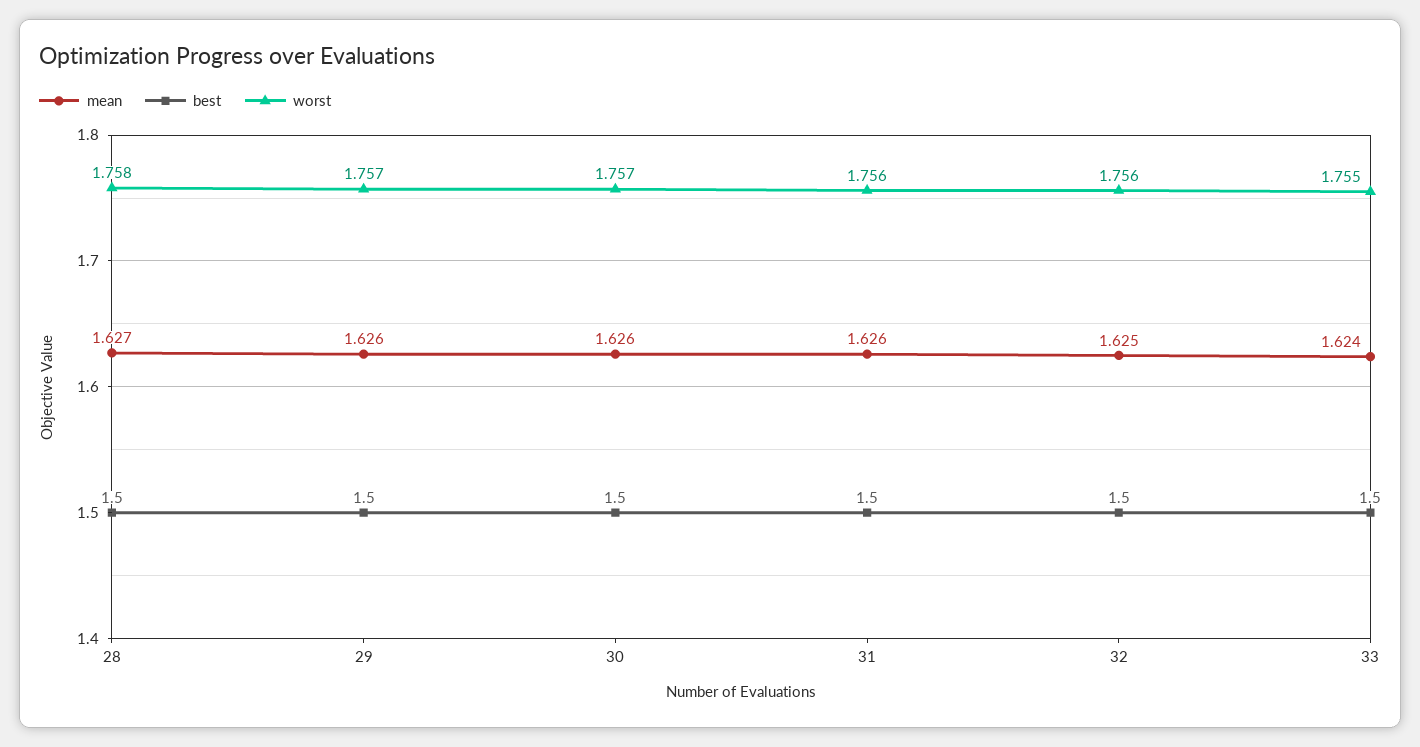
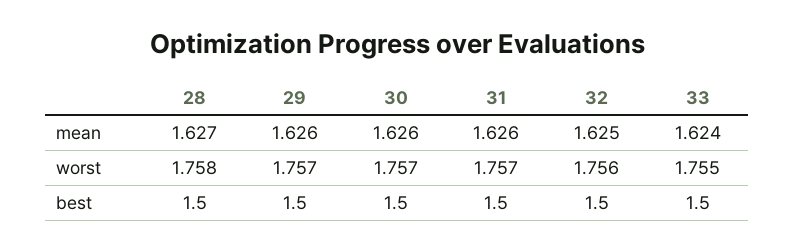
  {
    "mean": {
      "28": 1.627,
      "29": 1.626,
      "30": 1.626,
      "31": 1.626,
      "32": 1.625,
      "33": 1.624
    },
    "best": {
      "28": 1.5,
      "29": 1.5,
      "30": 1.5,
      "31": 1.5,
      "32": 1.5,
      "33": 1.5
    },
    "worst": {
      "28": 1.758,
      "29": 1.757,
      "30": 1.757,
-     "31": 1.756,
+     "31": 1.757,
      "32": 1.756,
      "33": 1.755
    }
  }

